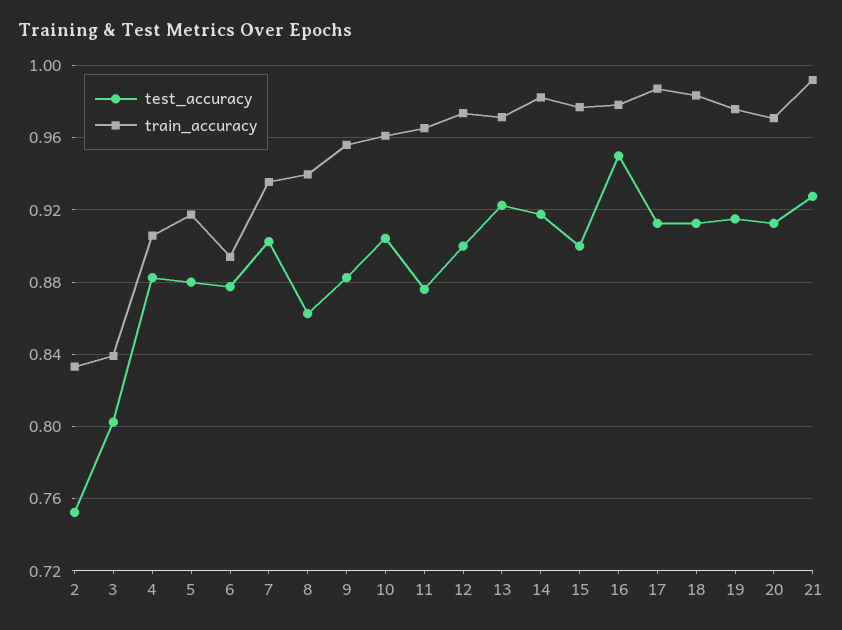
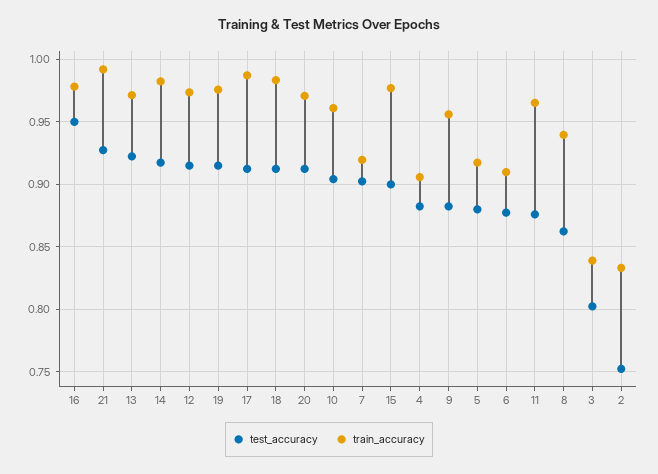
  {
    "test_accuracy": {
      "2": 0.755,
      "3": 0.805,
      "4": 0.885,
      "5": 0.88,
      "6": 0.88,
      "7": 0.905,
      "8": 0.865,
      "9": 0.885,
      "10": 0.905,
      "11": 0.875,
-     "12": 0.9,
+     "12": 0.915,
      "13": 0.925,
      "14": 0.92,
      "15": 0.9,
      "16": 0.95,
      "17": 0.915,
      "18": 0.915,
      "19": 0.915,
      "20": 0.915,
      "21": 0.93
    },
    "train_accuracy": {
      "2": 0.835,
      "3": 0.84,
      "4": 0.905,
      "5": 0.915,
-     "6": 0.895,
+     "6": 0.91,
-     "7": 0.935,
+     "7": 0.92,
      "8": 0.94,
      "9": 0.955,
      "10": 0.96,
      "11": 0.965,
      "12": 0.975,
      "13": 0.97,
      "14": 0.98,
      "15": 0.975,
      "16": 0.98,
      "17": 0.985,
      "18": 0.985,
      "19": 0.975,
      "20": 0.97,
      "21": 0.99
    }
  }

